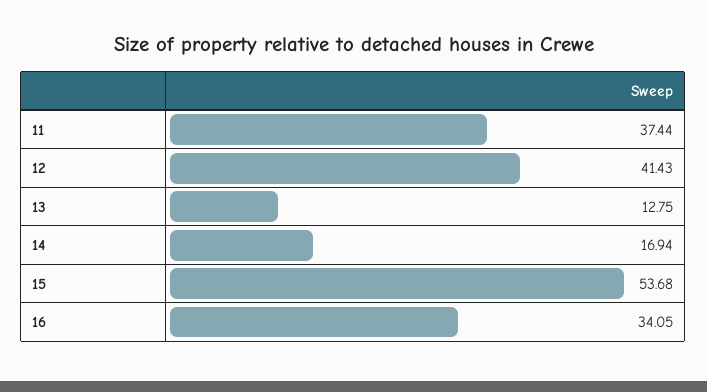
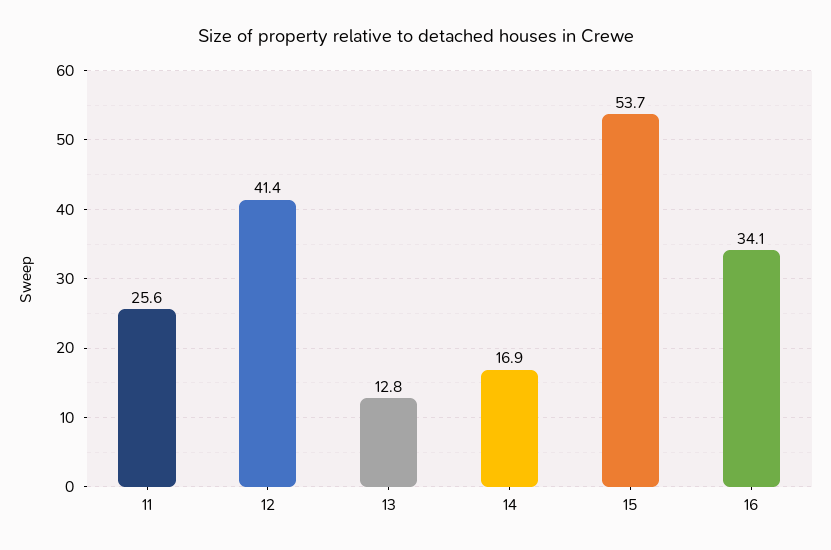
  {
-   "11": 37.44,
+   "11": 25.6,
    "12": 41.43,
    "13": 12.75,
    "14": 16.94,
    "15": 53.68,
    "16": 34.05
  }

